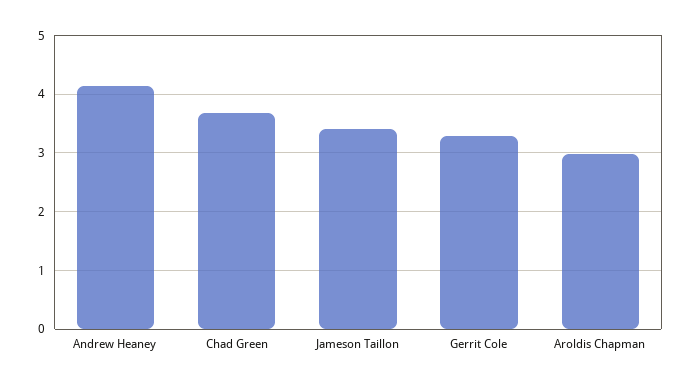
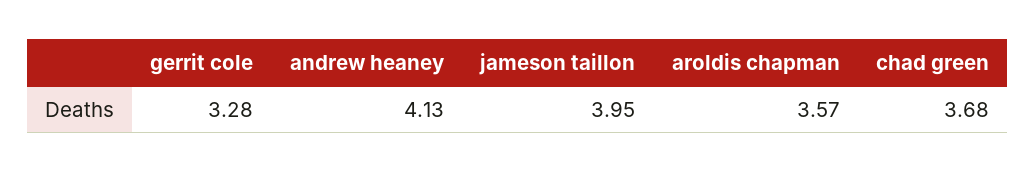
  {
    "Andrew Heaney": 4.13,
    "Chad Green": 3.68,
-   "Jameson Taillon": 3.4,
+   "Jameson Taillon": 3.95,
    "Gerrit Cole": 3.28,
-   "Aroldis Chapman": 3
+   "Aroldis Chapman": 3.57
  }

